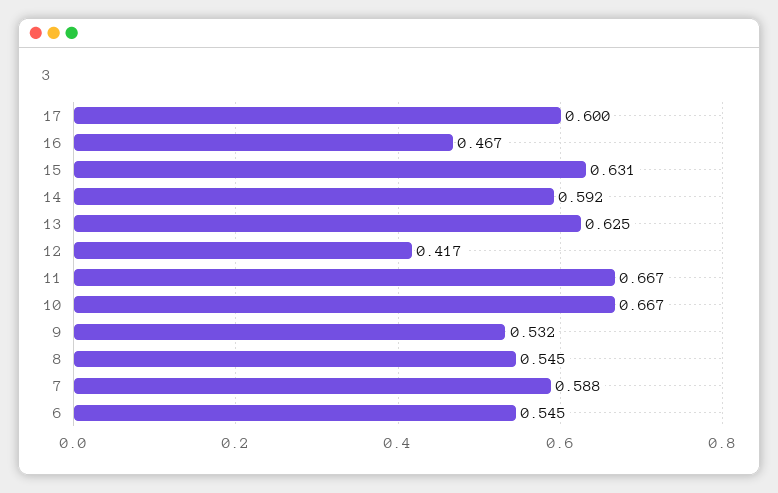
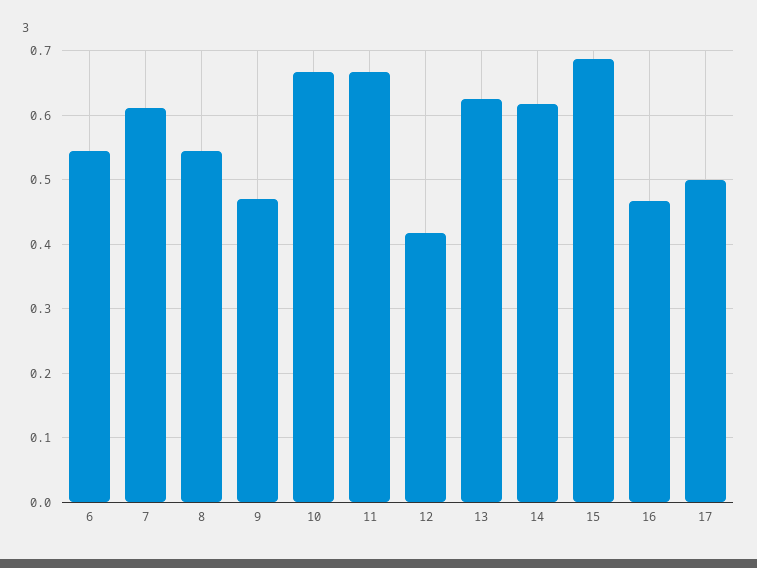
  {
-   "17": 0.6,
+   "17": 0.5,
    "16": 0.467,
-   "15": 0.631,
+   "15": 0.69,
-   "14": 0.592,
+   "14": 0.62,
    "13": 0.625,
    "12": 0.417,
    "11": 0.667,
    "10": 0.667,
-   "9": 0.532,
+   "9": 0.47,
    "8": 0.545,
-   "7": 0.588,
+   "7": 0.61,
    "6": 0.545
  }

